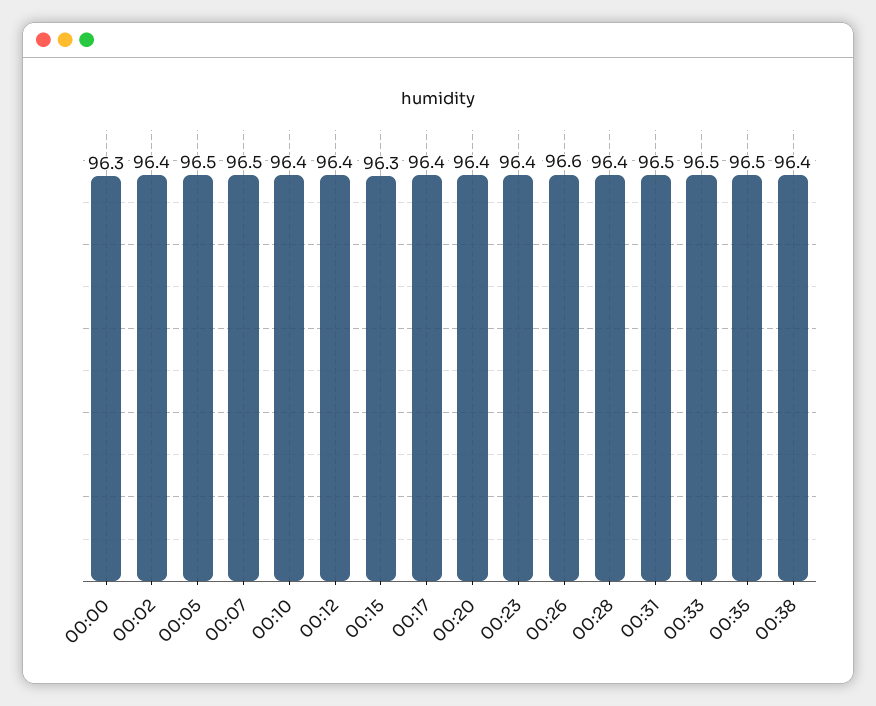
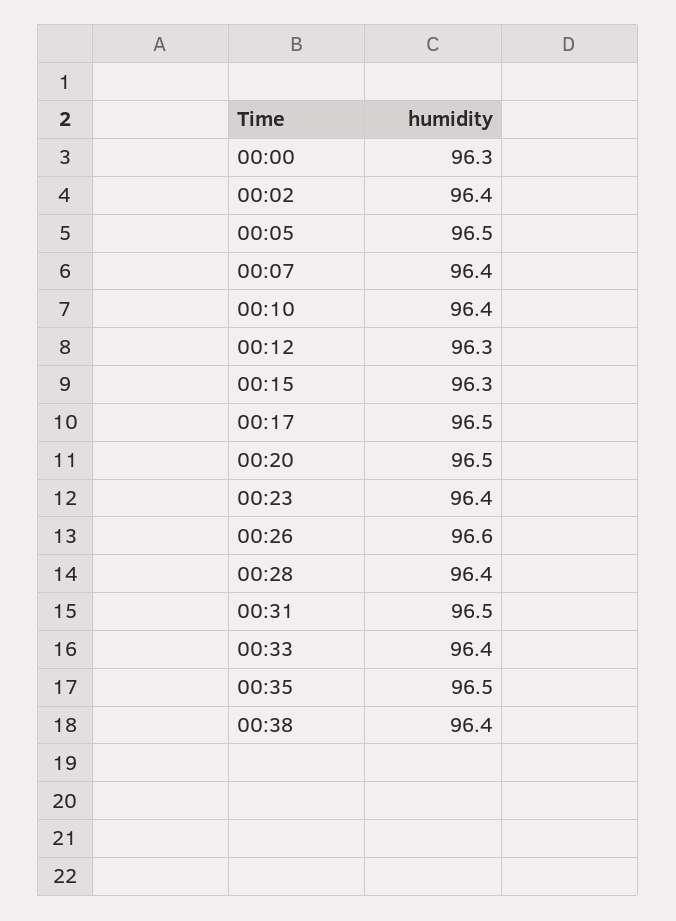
  {
    "00:00": 96.3,
    "00:02": 96.4,
    "00:05": 96.5,
-   "00:07": 96.5,
+   "00:07": 96.4,
    "00:10": 96.4,
-   "00:12": 96.4,
+   "00:12": 96.3,
    "00:15": 96.3,
-   "00:17": 96.4,
+   "00:17": 96.5,
-   "00:20": 96.4,
+   "00:20": 96.5,
    "00:23": 96.4,
    "00:26": 96.6,
    "00:28": 96.4,
    "00:31": 96.5,
-   "00:33": 96.5,
+   "00:33": 96.4,
    "00:35": 96.5,
    "00:38": 96.4
  }

